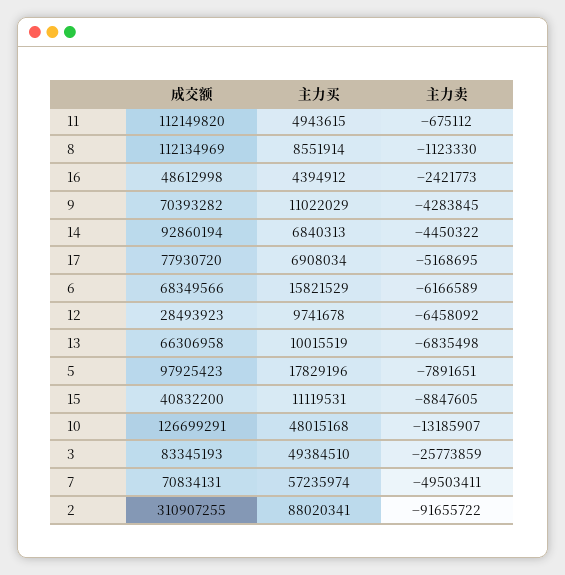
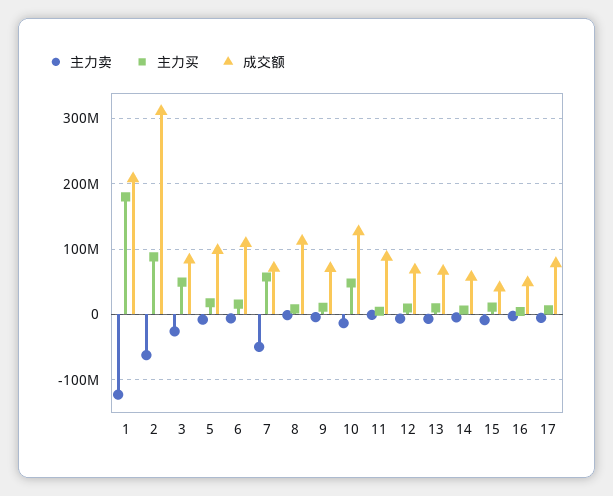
  {
    "成交额": {
-     "11": 112149820,
+     "11": 90000000,
      "8": 112134969,
      "16": 48612998,
      "9": 70393282,
-     "14": 92860194,
+     "14": 60000000,
      "17": 77930720,
-     "6": 68349566,
+     "6": 110000000,
-     "12": 28493923,
+     "12": 70000000,
      "13": 66306958,
      "5": 97925423,
      "15": 40832200,
      "10": 126699291,
      "3": 83345193,
      "7": 70834131,
-     "2": 310907255
+     "2": 310907255,
+     "1": 210000000
    },
    "主力买": {
      "11": 4943615,
      "8": 8551914,
      "16": 4394912,
      "9": 11022029,
      "14": 6840313,
      "17": 6908034,
      "6": 15821529,
      "12": 9741678,
      "13": 10015519,
      "5": 17829196,
      "15": 11119531,
      "10": 48015168,
      "3": 49384510,
      "7": 57235974,
-     "2": 88020341
+     "2": 88020341,
+     "1": 180000000
    },
    "主力卖": {
      "11": -675112,
      "8": -1123330,
      "16": -2421773,
      "9": -4283845,
      "14": -4450322,
      "17": -5168695,
      "6": -6166589,
      "12": -6458092,
      "13": -6835498,
      "5": -7891651,
      "15": -8847605,
      "10": -13185907,
      "3": -25773859,
      "7": -49503411,
-     "2": -91655722
+     "2": -60000000,
+     "1": -120000000
    }
  }

